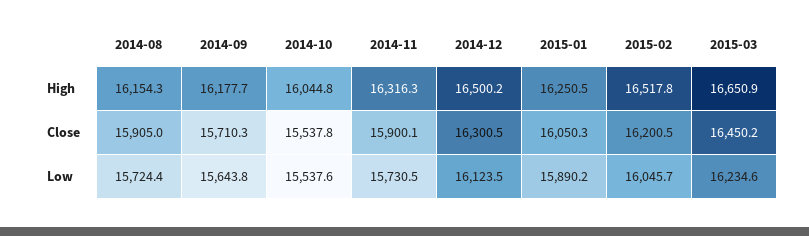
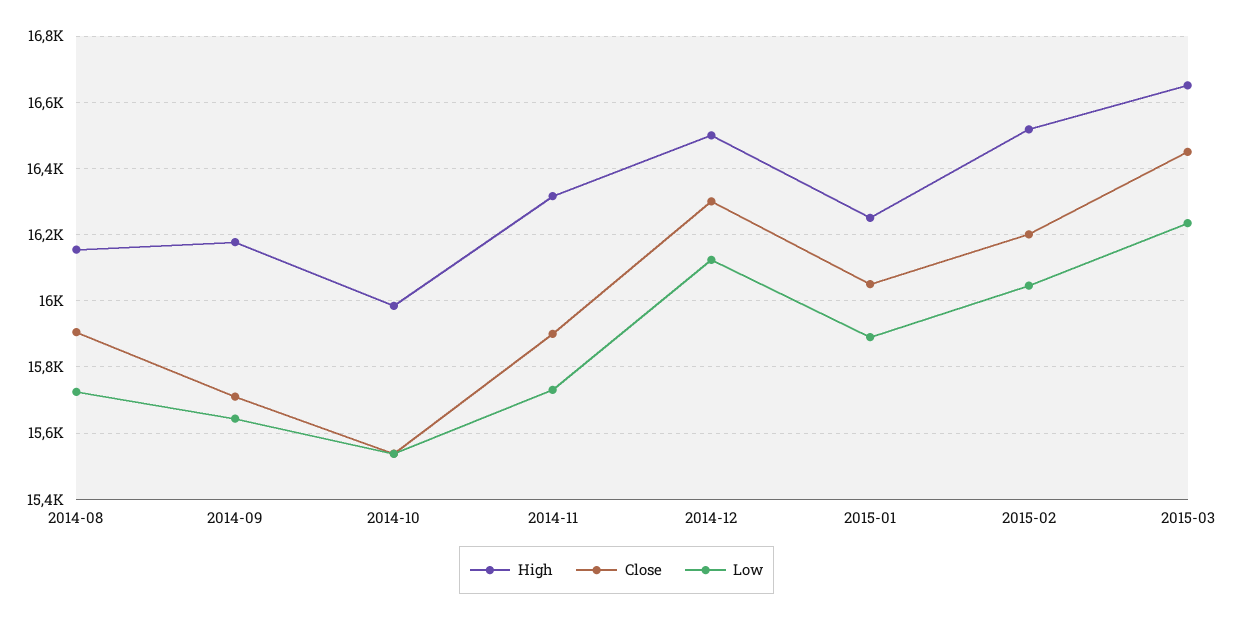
  {
    "High": {
      "2014-08": 16154.3,
      "2014-09": 16177.7,
-     "2014-10": 16044.8,
+     "2014-10": 15980,
      "2014-11": 16316.3,
      "2014-12": 16500.2,
      "2015-01": 16250.5,
      "2015-02": 16517.8,
      "2015-03": 16650.9
    },
    "Close": {
      "2014-08": 15905,
      "2014-09": 15710.3,
      "2014-10": 15537.8,
      "2014-11": 15900.1,
      "2014-12": 16300.5,
      "2015-01": 16050.3,
      "2015-02": 16200.5,
      "2015-03": 16450.2
    },
    "Low": {
      "2014-08": 15724.4,
      "2014-09": 15643.8,
      "2014-10": 15537.6,
      "2014-11": 15730.5,
      "2014-12": 16123.5,
      "2015-01": 15890.2,
      "2015-02": 16045.7,
      "2015-03": 16234.6
    }
  }

